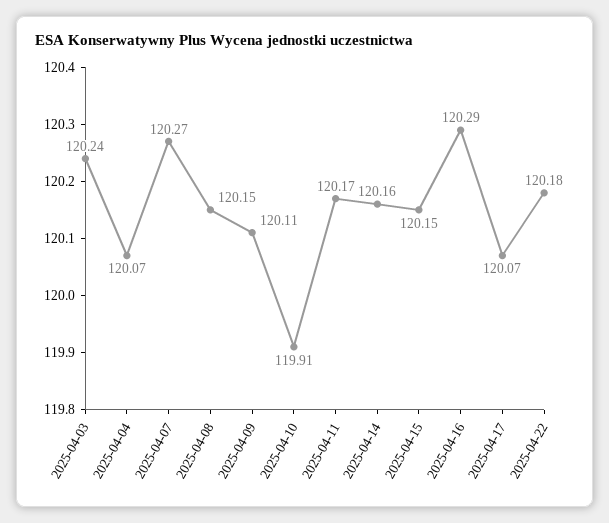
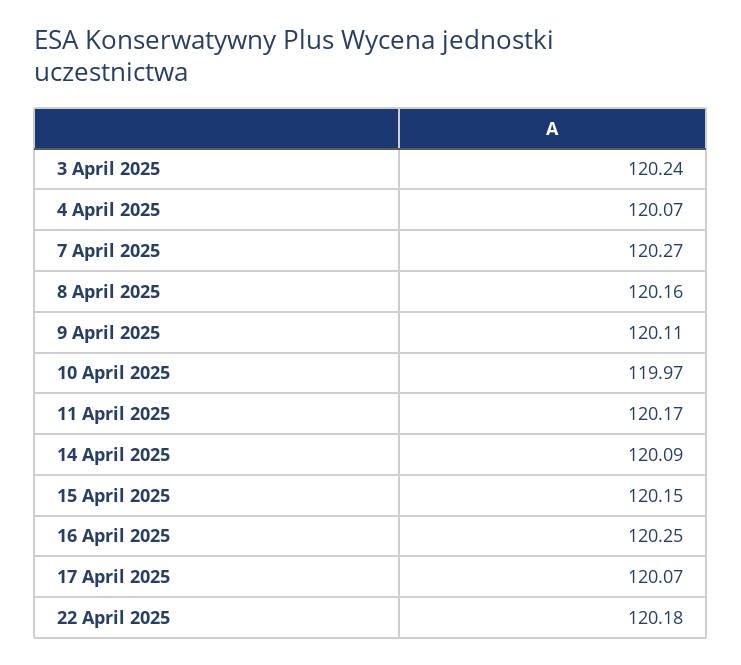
  {
    "2025-04-03": 120.24,
    "2025-04-04": 120.07,
    "2025-04-07": 120.27,
-   "2025-04-08": 120.15,
+   "2025-04-08": 120.16,
    "2025-04-09": 120.11,
-   "2025-04-10": 119.91,
+   "2025-04-10": 119.97,
    "2025-04-11": 120.17,
-   "2025-04-14": 120.16,
+   "2025-04-14": 120.09,
    "2025-04-15": 120.15,
-   "2025-04-16": 120.29,
+   "2025-04-16": 120.25,
    "2025-04-17": 120.07,
    "2025-04-22": 120.18
  }

